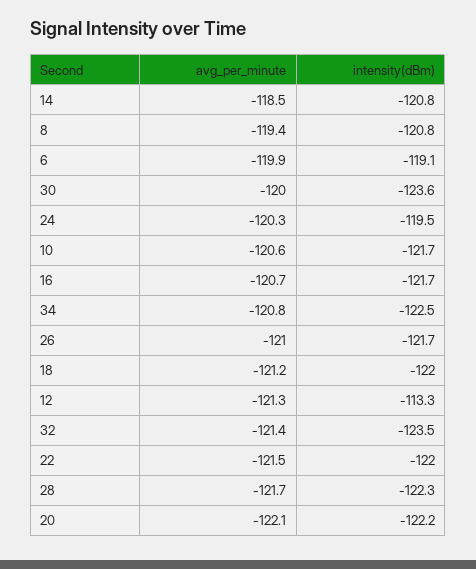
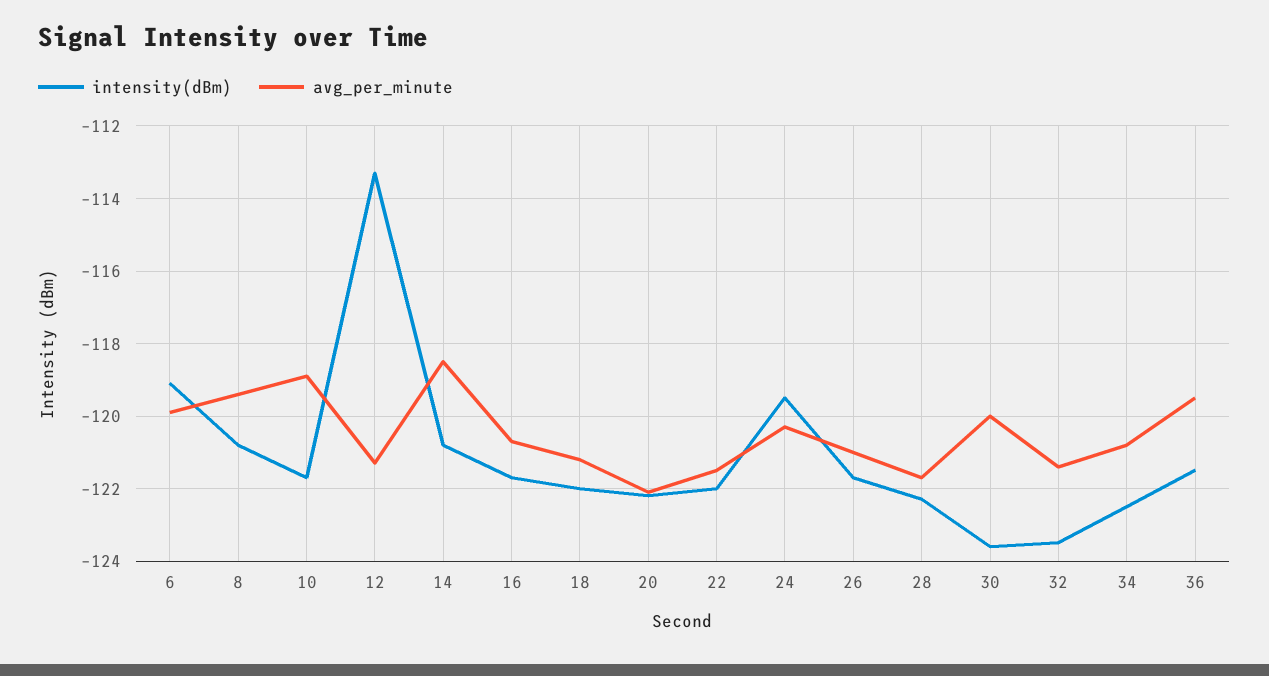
  {
    "avg_per_minute": {
      "14": -118.5,
      "8": -119.4,
      "6": -119.9,
      "30": -120,
      "24": -120.3,
-     "10": -120.6,
+     "10": -119,
      "16": -120.7,
      "34": -120.8,
      "26": -121,
      "18": -121.2,
      "12": -121.3,
      "32": -121.4,
      "22": -121.5,
      "28": -121.7,
-     "20": -122.1
+     "20": -122.1,
+     "36": -119.5
    },
    "intensity(dBm)": {
      "14": -120.8,
      "8": -120.8,
      "6": -119.1,
      "30": -123.6,
      "24": -119.5,
      "10": -121.7,
      "16": -121.7,
      "34": -122.5,
      "26": -121.7,
      "18": -122,
      "12": -113.3,
      "32": -123.5,
      "22": -122,
      "28": -122.3,
-     "20": -122.2
+     "20": -122.2,
+     "36": -121.5
    }
  }

